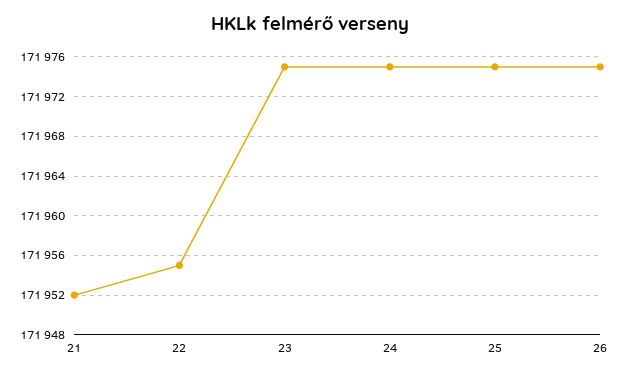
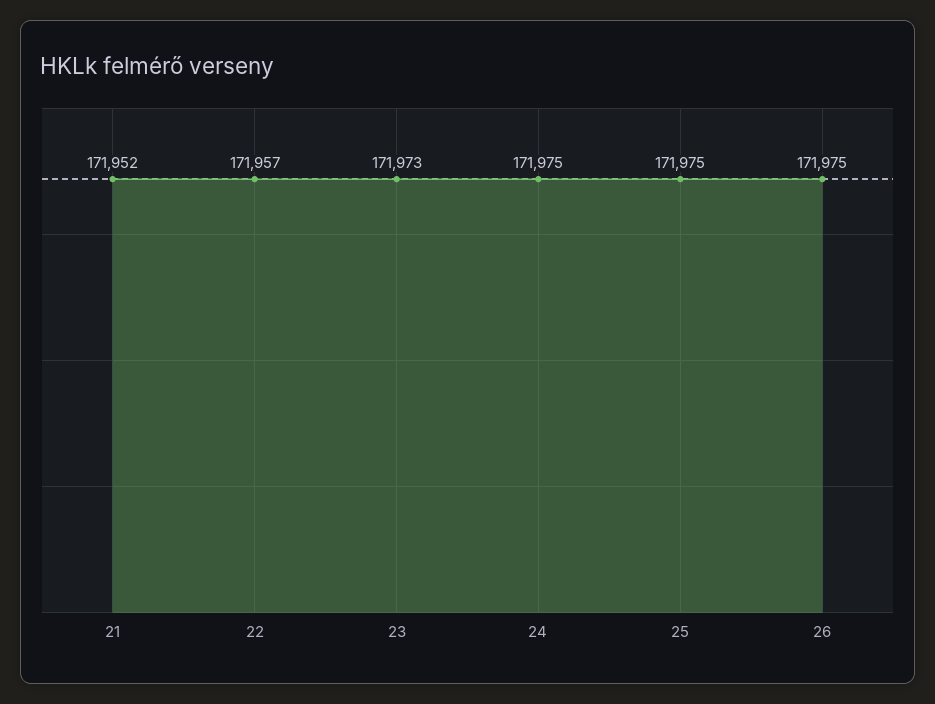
  {
    "21": 171952,
-   "22": 171955,
+   "22": 171957,
-   "23": 171975,
+   "23": 171973,
    "24": 171975,
    "25": 171975,
    "26": 171975
  }

